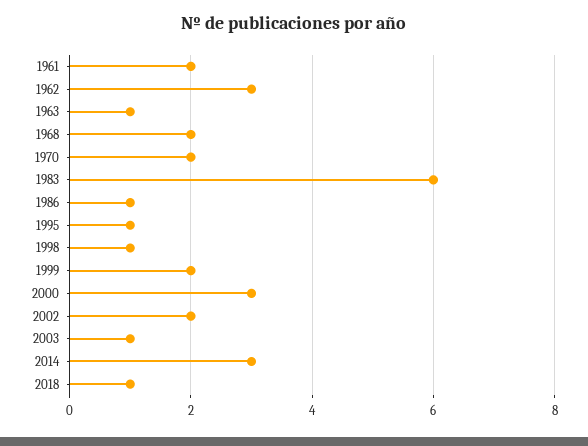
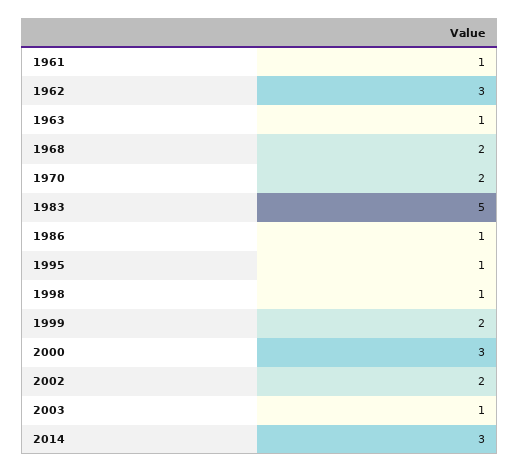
  {
-   "1961": 2,
+   "1961": 1,
    "1962": 3,
    "1963": 1,
    "1968": 2,
    "1970": 2,
-   "1983": 6,
+   "1983": 5,
    "1986": 1,
    "1995": 1,
    "1998": 1,
    "1999": 2,
    "2000": 3,
    "2002": 2,
    "2003": 1,
-   "2014": 3,
+   "2014": 3
-   "2018": 1
  }

